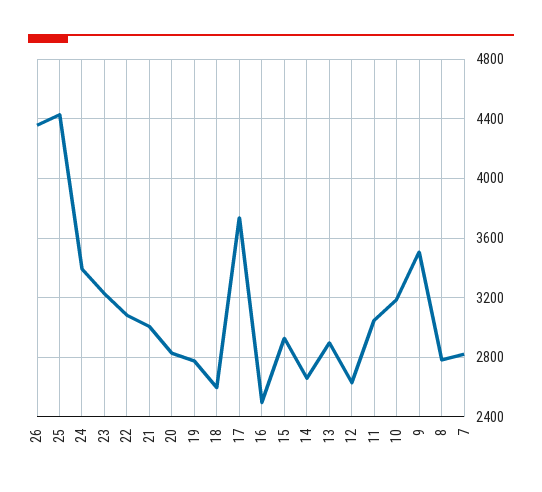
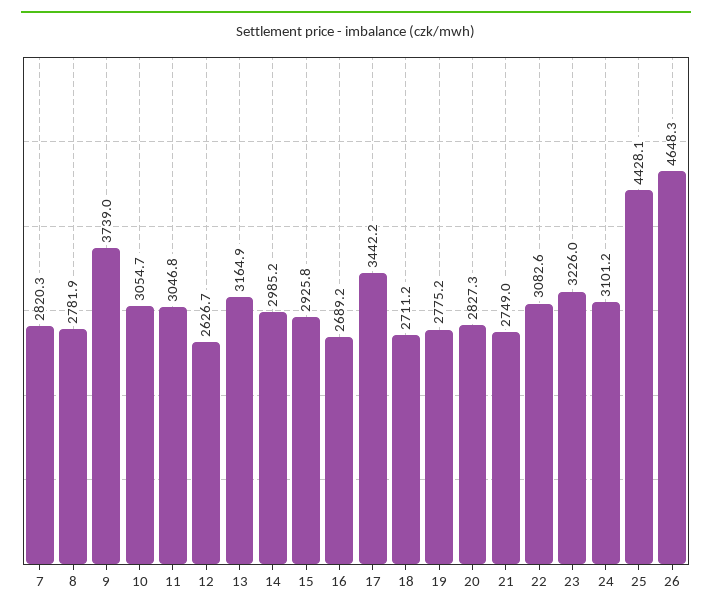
  {
-   "26": 4350,
+   "26": 4648.3,
    "25": 4428.1,
-   "24": 3400,
+   "24": 3101.2,
    "23": 3226,
    "22": 3082.6,
-   "21": 3000,
+   "21": 2749,
    "20": 2827.3,
    "19": 2775.2,
-   "18": 2600,
+   "18": 2711.2,
-   "17": 3750,
+   "17": 3442.2,
-   "16": 2500,
+   "16": 2689.2,
    "15": 2925.8,
-   "14": 2650,
+   "14": 2985.2,
-   "13": 2900,
+   "13": 3164.9,
    "12": 2626.7,
    "11": 3046.8,
-   "10": 3200,
+   "10": 3054.7,
-   "9": 3500,
+   "9": 3739,
    "8": 2781.9,
    "7": 2820.3
  }

